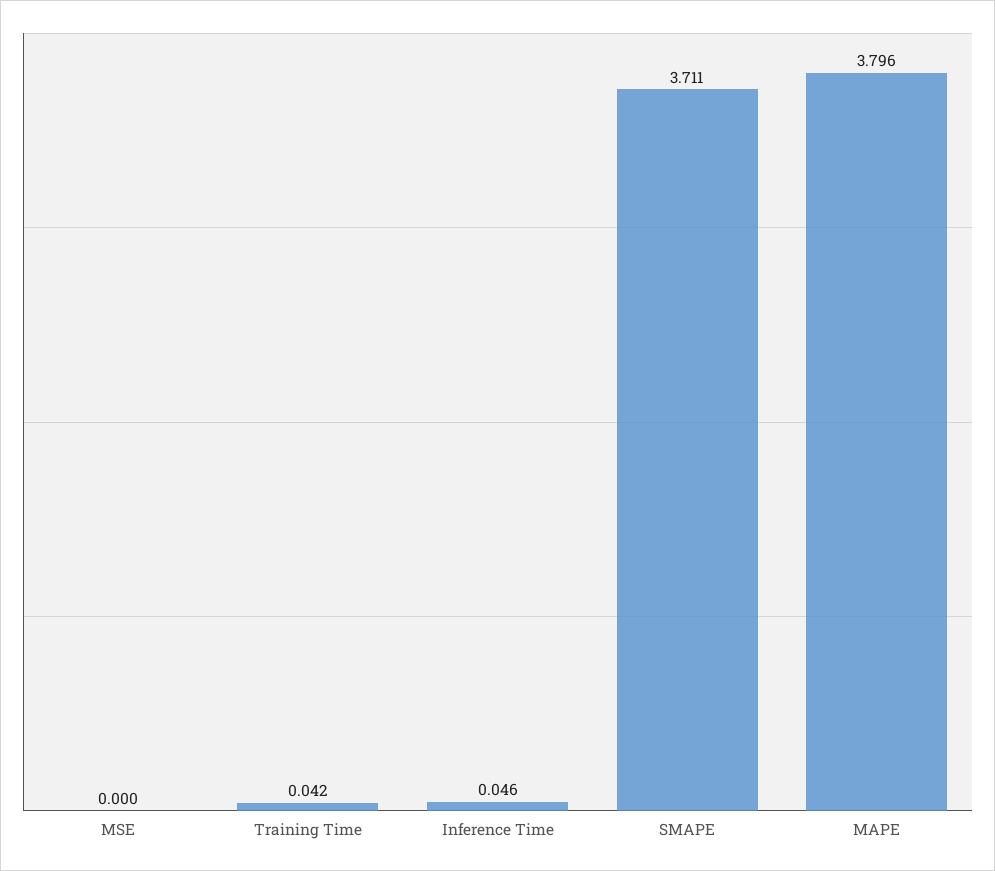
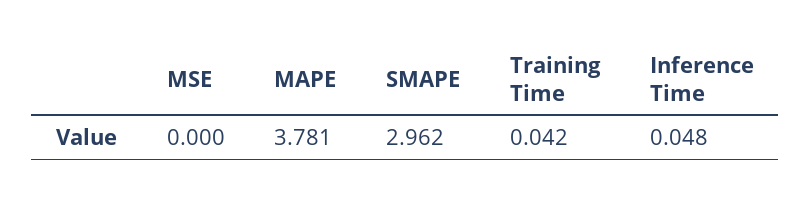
  {
    "MSE": 0,
    "Training Time": 0.042,
-   "Inference Time": 0.046,
+   "Inference Time": 0.048,
-   "SMAPE": 3.711,
+   "SMAPE": 2.962,
-   "MAPE": 3.796
+   "MAPE": 3.781
  }

